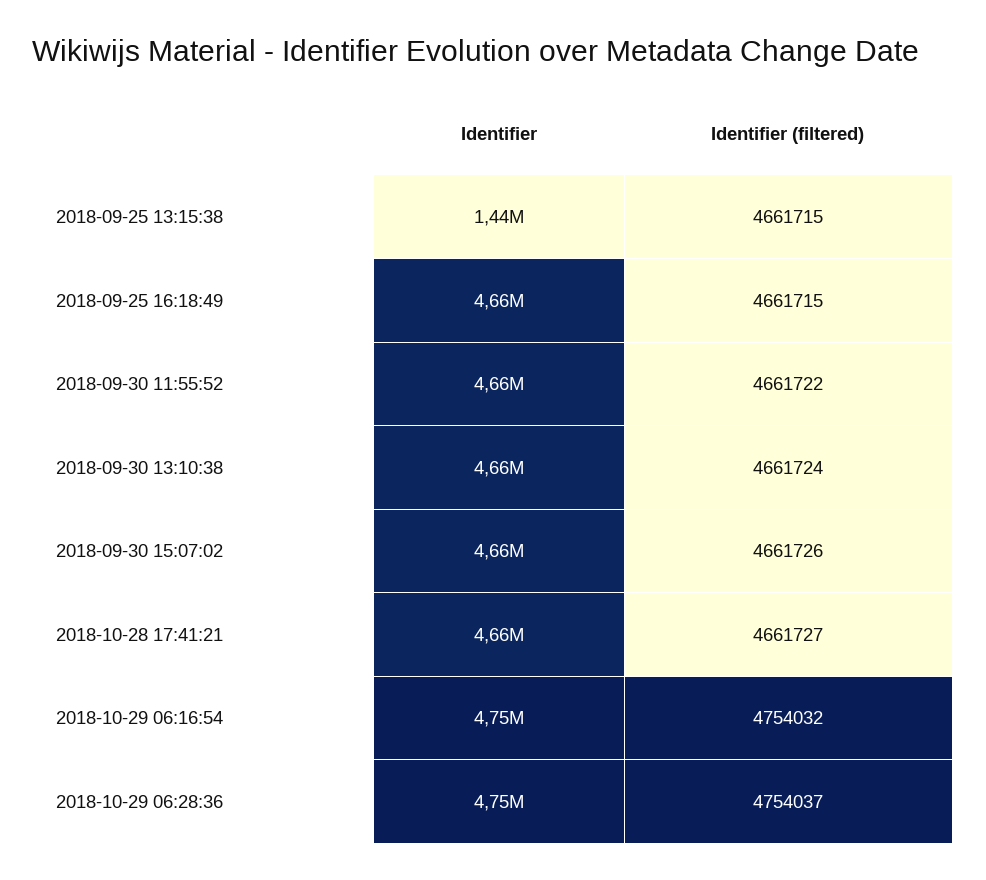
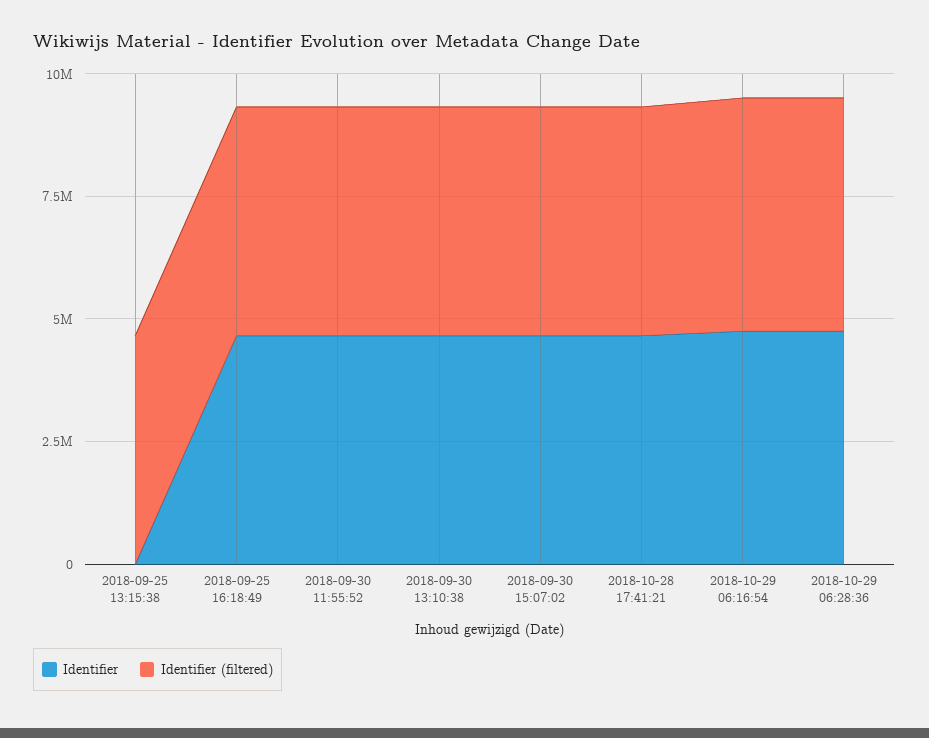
  {
    "Identifier": {
-     "2018-09-25 13:15:38": 1440000,
+     "2018-09-25 13:15:38": 0,
      "2018-09-25 16:18:49": 4660000,
      "2018-09-30 11:55:52": 4660000,
      "2018-09-30 13:10:38": 4660000,
      "2018-09-30 15:07:02": 4660000,
      "2018-10-28 17:41:21": 4660000,
      "2018-10-29 06:16:54": 4750000,
      "2018-10-29 06:28:36": 4750000
    },
    "Identifier (filtered)": {
      "2018-09-25 13:15:38": 4661715,
      "2018-09-25 16:18:49": 4661715,
      "2018-09-30 11:55:52": 4661722,
      "2018-09-30 13:10:38": 4661724,
      "2018-09-30 15:07:02": 4661726,
      "2018-10-28 17:41:21": 4661727,
      "2018-10-29 06:16:54": 4754032,
      "2018-10-29 06:28:36": 4754037
    }
  }

